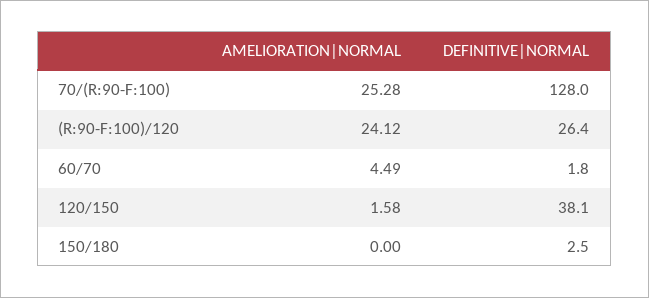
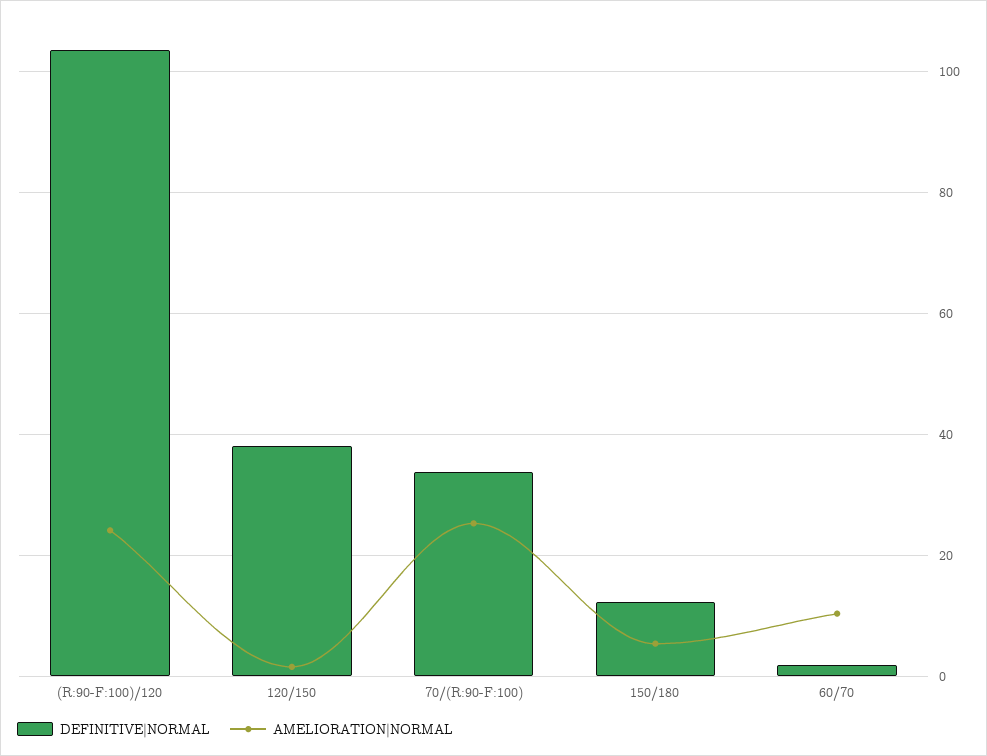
  {
    "AMELIORATION|NORMAL": {
      "70/(R:90-F:100)": 25.28,
      "(R:90-F:100)/120": 24.12,
-     "60/70": 4.49,
+     "60/70": 10,
      "120/150": 1.58,
-     "150/180": 0
+     "150/180": 6
    },
    "DEFINITIVE|NORMAL": {
-     "70/(R:90-F:100)": 128,
+     "70/(R:90-F:100)": 34,
-     "(R:90-F:100)/120": 26.4,
+     "(R:90-F:100)/120": 104,
      "60/70": 1.8,
      "120/150": 38.1,
-     "150/180": 2.5
+     "150/180": 12
    }
  }

